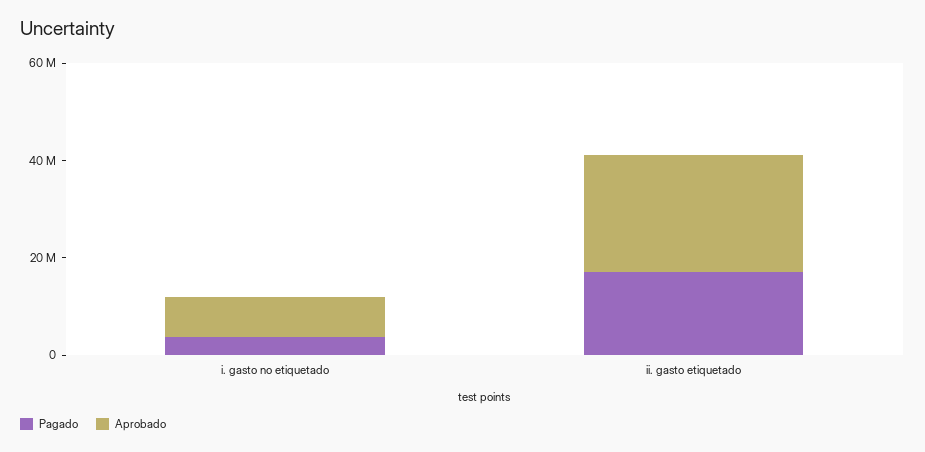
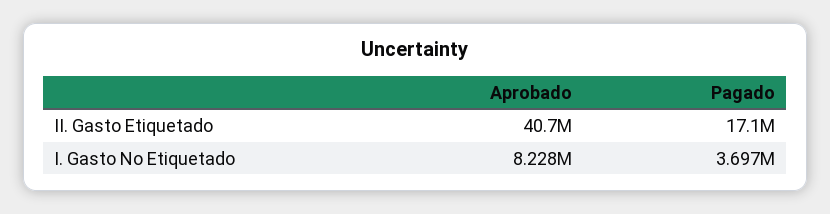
  {
    "Pagado": {
      "i. gasto no etiquetado": 3697000,
      "ii. gasto etiquetado": 17100000
    },
    "Aprobado": {
      "i. gasto no etiquetado": 8228000,
-     "ii. gasto etiquetado": 25000000
+     "ii. gasto etiquetado": 40700000
    }
  }

